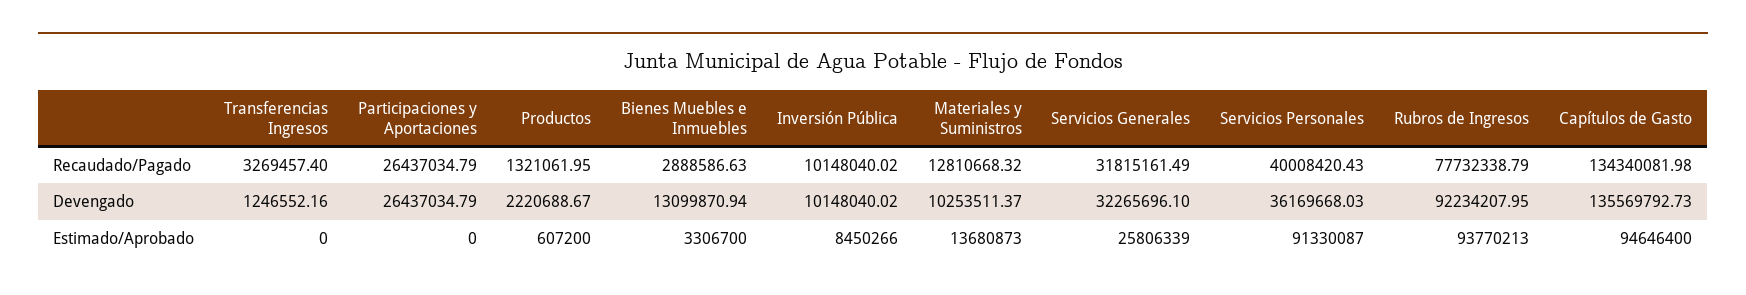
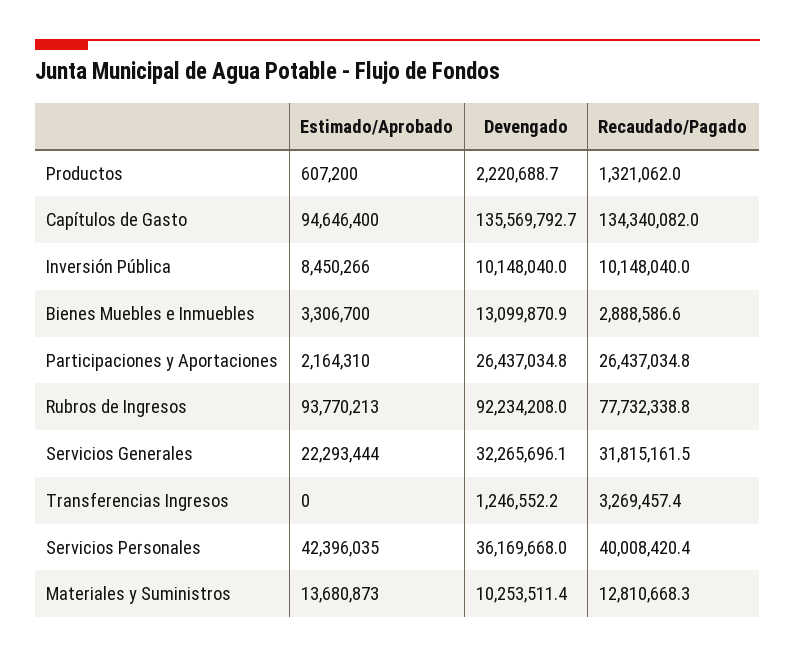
  {
    "Transferencias Ingresos": {
      "Recaudado/Pagado": 3269457.4,
      "Devengado": 1246552.16,
      "Estimado/Aprobado": 0
    },
    "Participaciones y Aportaciones": {
      "Recaudado/Pagado": 26437034.79,
      "Devengado": 26437034.79,
-     "Estimado/Aprobado": 0
+     "Estimado/Aprobado": 2164310
    },
    "Productos": {
      "Recaudado/Pagado": 1321061.95,
      "Devengado": 2220688.67,
      "Estimado/Aprobado": 607200
    },
    "Bienes Muebles e Inmuebles": {
      "Recaudado/Pagado": 2888586.63,
      "Devengado": 13099870.94,
      "Estimado/Aprobado": 3306700
    },
    "Inversión Pública": {
      "Recaudado/Pagado": 10148040.02,
      "Devengado": 10148040.02,
      "Estimado/Aprobado": 8450266
    },
    "Materiales y Suministros": {
      "Recaudado/Pagado": 12810668.32,
      "Devengado": 10253511.37,
      "Estimado/Aprobado": 13680873
    },
    "Servicios Generales": {
      "Recaudado/Pagado": 31815161.49,
      "Devengado": 32265696.1,
-     "Estimado/Aprobado": 25806339
+     "Estimado/Aprobado": 22293444
    },
    "Servicios Personales": {
      "Recaudado/Pagado": 40008420.43,
      "Devengado": 36169668.03,
-     "Estimado/Aprobado": 91330087
+     "Estimado/Aprobado": 42396035
    },
    "Rubros de Ingresos": {
      "Recaudado/Pagado": 77732338.79,
      "Devengado": 92234207.95,
      "Estimado/Aprobado": 93770213
    },
    "Capítulos de Gasto": {
      "Recaudado/Pagado": 134340081.98,
      "Devengado": 135569792.73,
      "Estimado/Aprobado": 94646400
    }
  }

